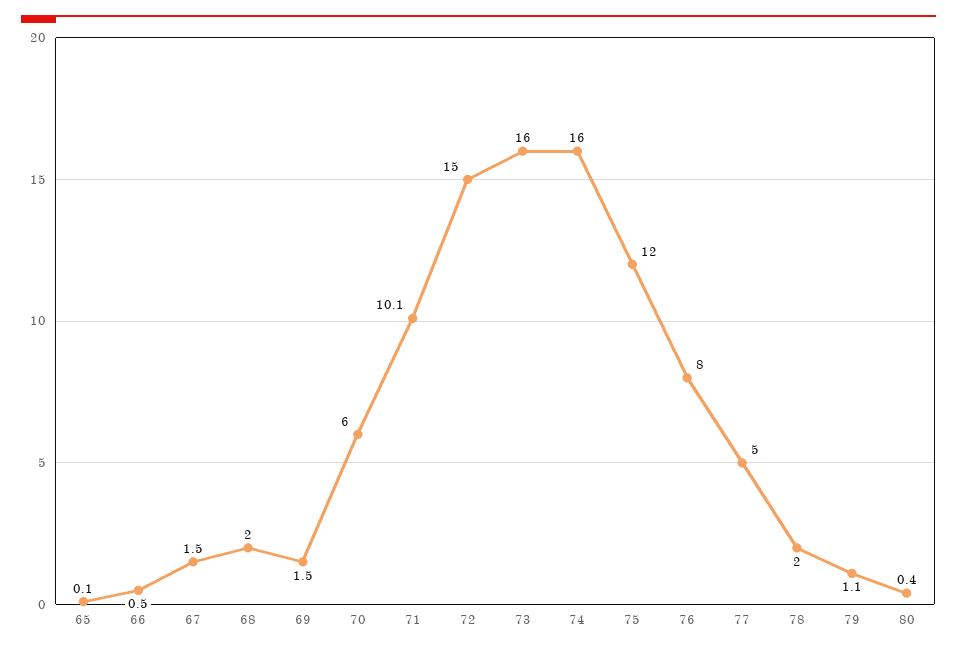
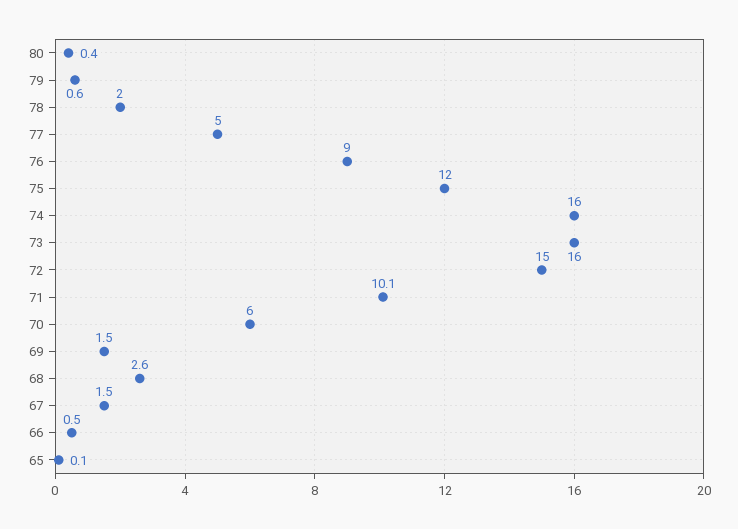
  {
    "65": 0.1,
    "66": 0.5,
    "67": 1.5,
-   "68": 2,
+   "68": 2.6,
    "69": 1.5,
    "70": 6,
    "71": 10.1,
    "72": 15,
    "73": 16,
    "74": 16,
    "75": 12,
-   "76": 8,
+   "76": 9,
    "77": 5,
    "78": 2,
-   "79": 1.1,
+   "79": 0.6,
    "80": 0.4
  }

